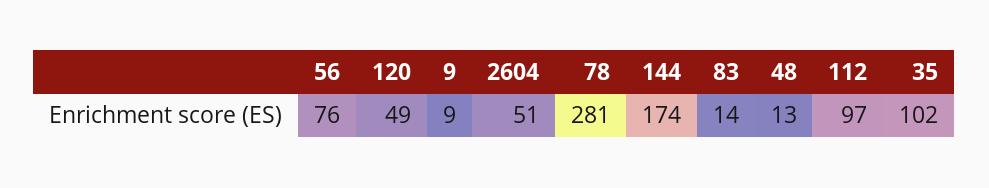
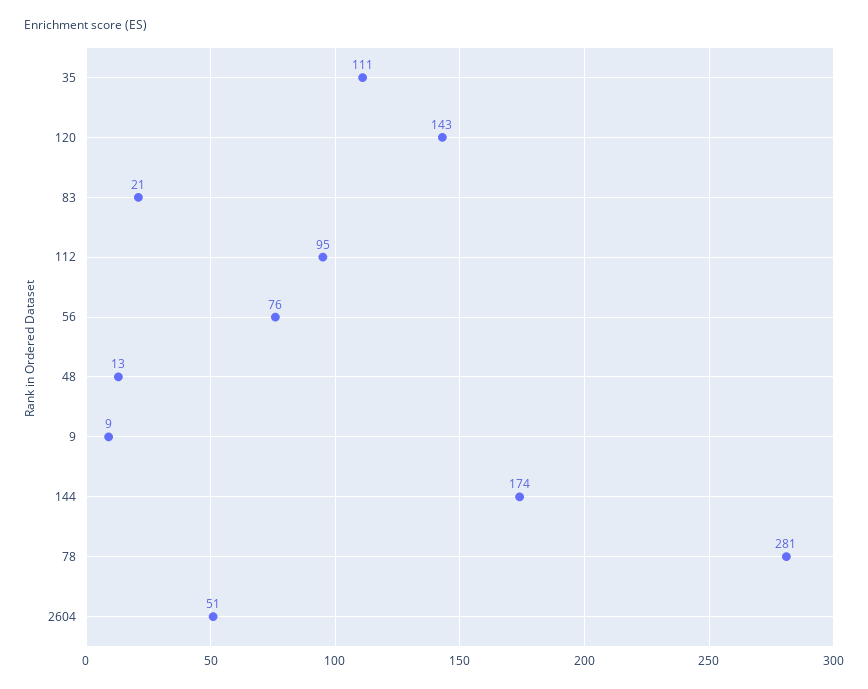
  {
    "56": 76,
-   "120": 49,
+   "120": 143,
    "9": 9,
    "2604": 51,
    "78": 281,
    "144": 174,
-   "83": 14,
+   "83": 21,
    "48": 13,
-   "112": 97,
+   "112": 95,
-   "35": 102
+   "35": 111
  }

